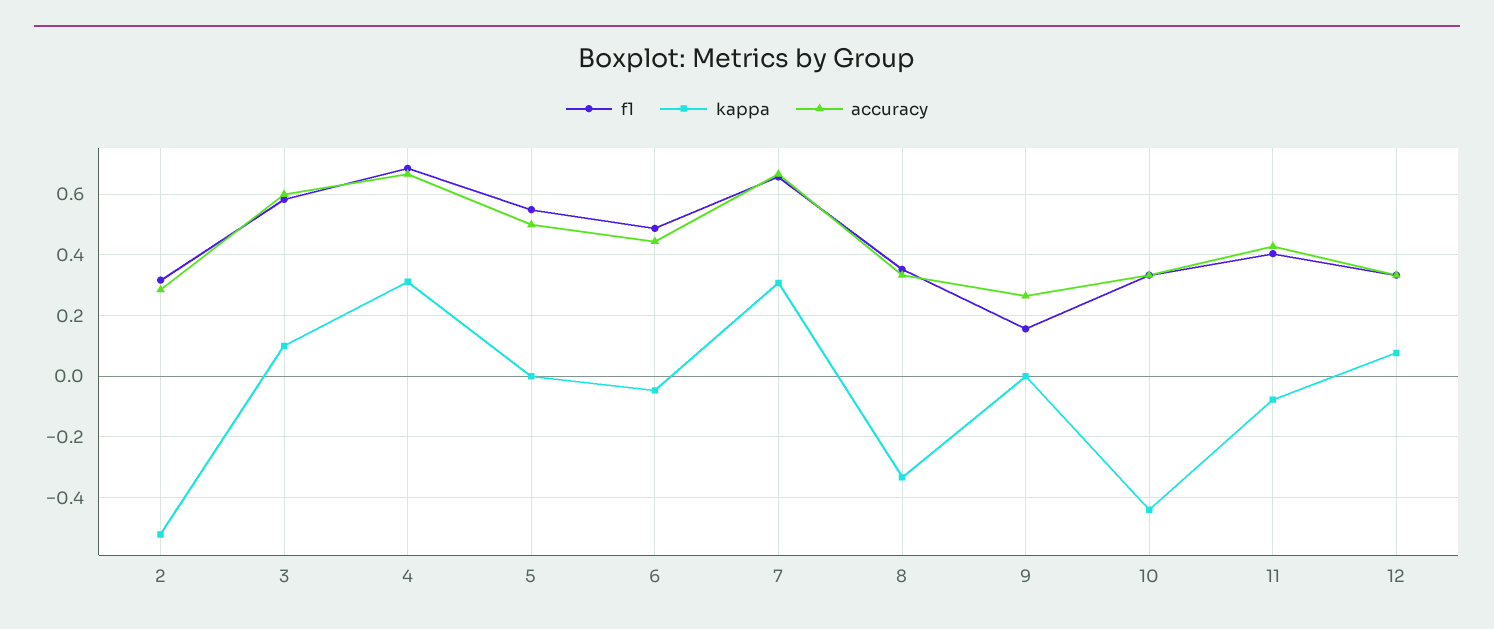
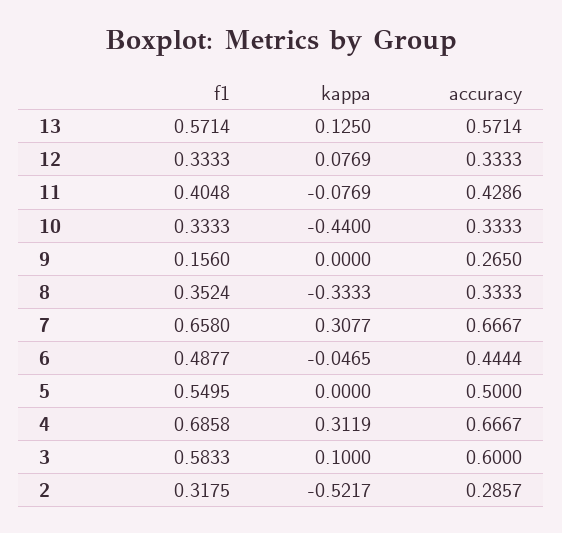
  {
    "f1": {
      "2": 0.3175,
      "3": 0.5833,
      "4": 0.6858,
      "5": 0.5495,
      "6": 0.4877,
      "7": 0.658,
      "8": 0.3524,
      "9": 0.156,
      "10": 0.3333,
      "11": 0.4048,
-     "12": 0.3333
+     "12": 0.3333,
+     "13": 0.5714
    },
    "kappa": {
      "2": -0.5217,
      "3": 0.1,
      "4": 0.3119,
      "5": 0,
      "6": -0.0465,
      "7": 0.3077,
      "8": -0.3333,
      "9": 0,
      "10": -0.44,
      "11": -0.0769,
-     "12": 0.0769
+     "12": 0.0769,
+     "13": 0.125
    },
    "accuracy": {
      "2": 0.2857,
      "3": 0.6,
      "4": 0.6667,
      "5": 0.5,
      "6": 0.4444,
      "7": 0.6667,
      "8": 0.3333,
      "9": 0.265,
      "10": 0.3333,
      "11": 0.4286,
-     "12": 0.3333
+     "12": 0.3333,
+     "13": 0.5714
    }
  }

